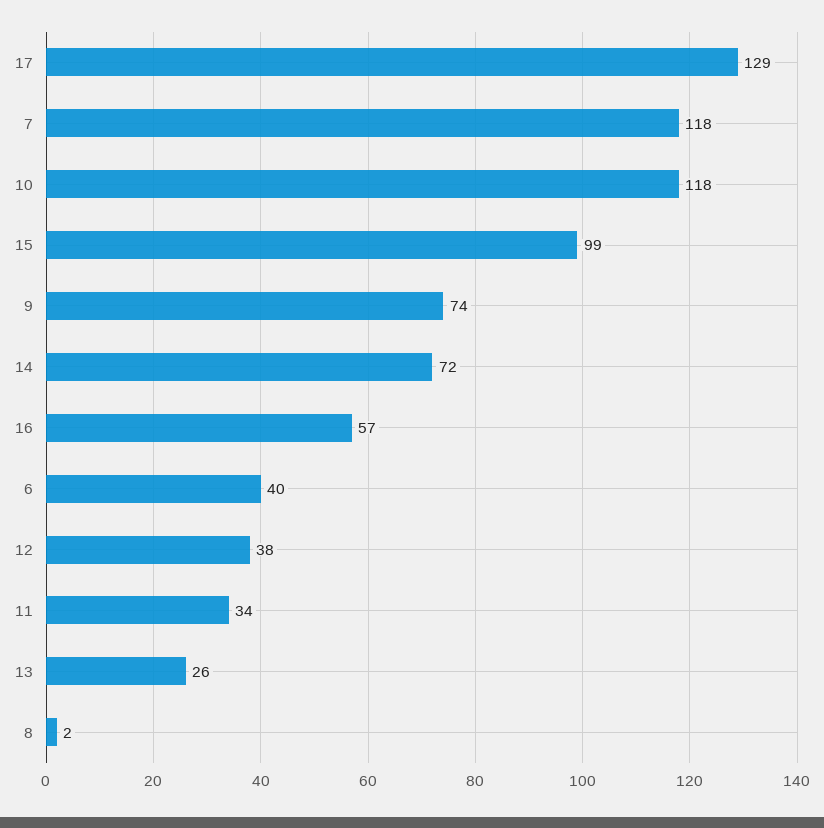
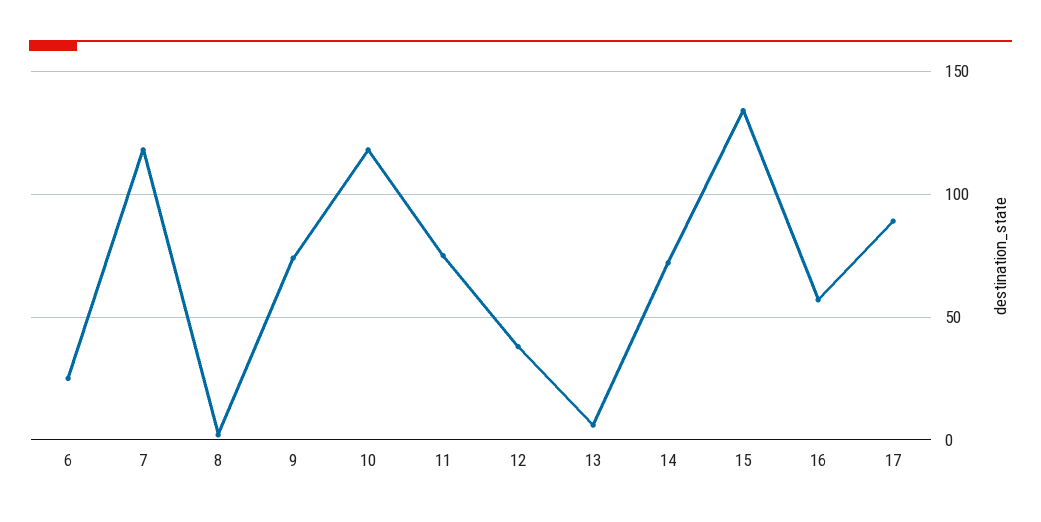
  {
-   "17": 129,
+   "17": 90,
    "7": 118,
    "10": 118,
-   "15": 99,
+   "15": 135,
    "9": 74,
    "14": 72,
    "16": 57,
-   "6": 40,
+   "6": 25,
    "12": 38,
-   "11": 34,
+   "11": 75,
-   "13": 26,
+   "13": 5,
    "8": 2
  }

